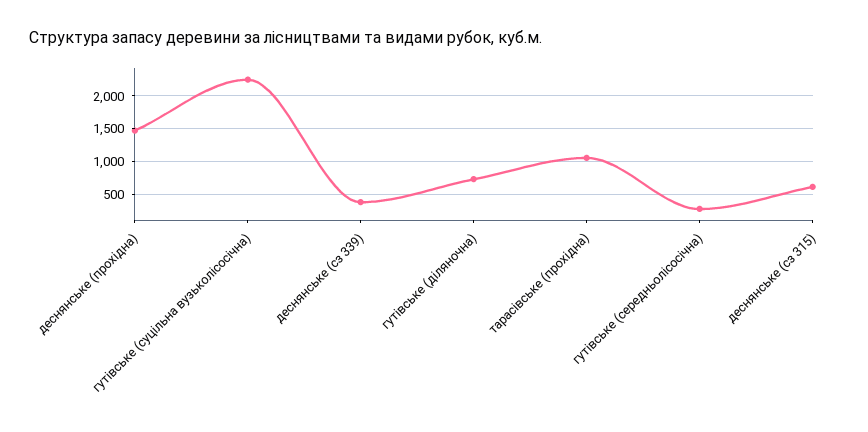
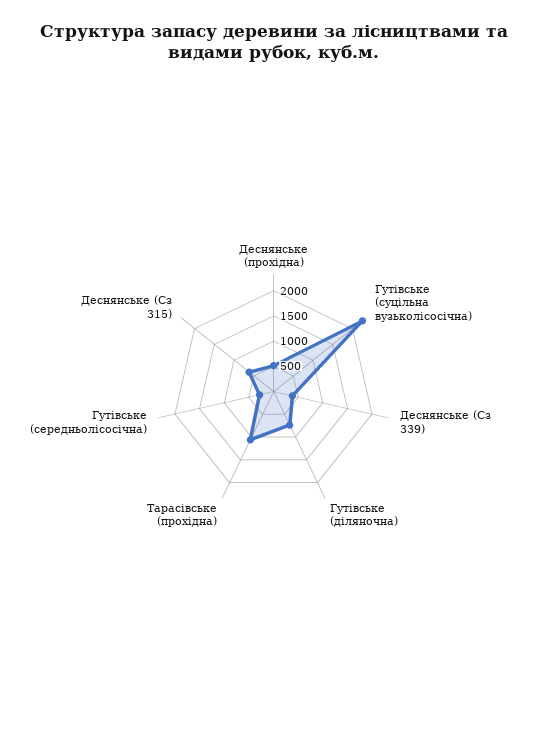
  {
-   "деснянське (прохідна)": 1500,
+   "деснянське (прохідна)": 500,
    "гутівське (суцільна вузьколісосічна)": 2200,
    "деснянське (сз 339)": 400,
    "гутівське (діляночна)": 700,
    "тарасівське (прохідна)": 1100,
    "гутівське (середньолісосічна)": 300,
    "деснянське (сз 315)": 600
  }

